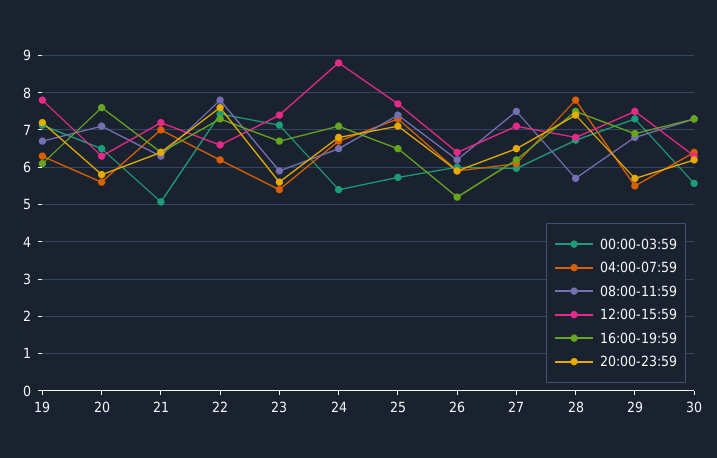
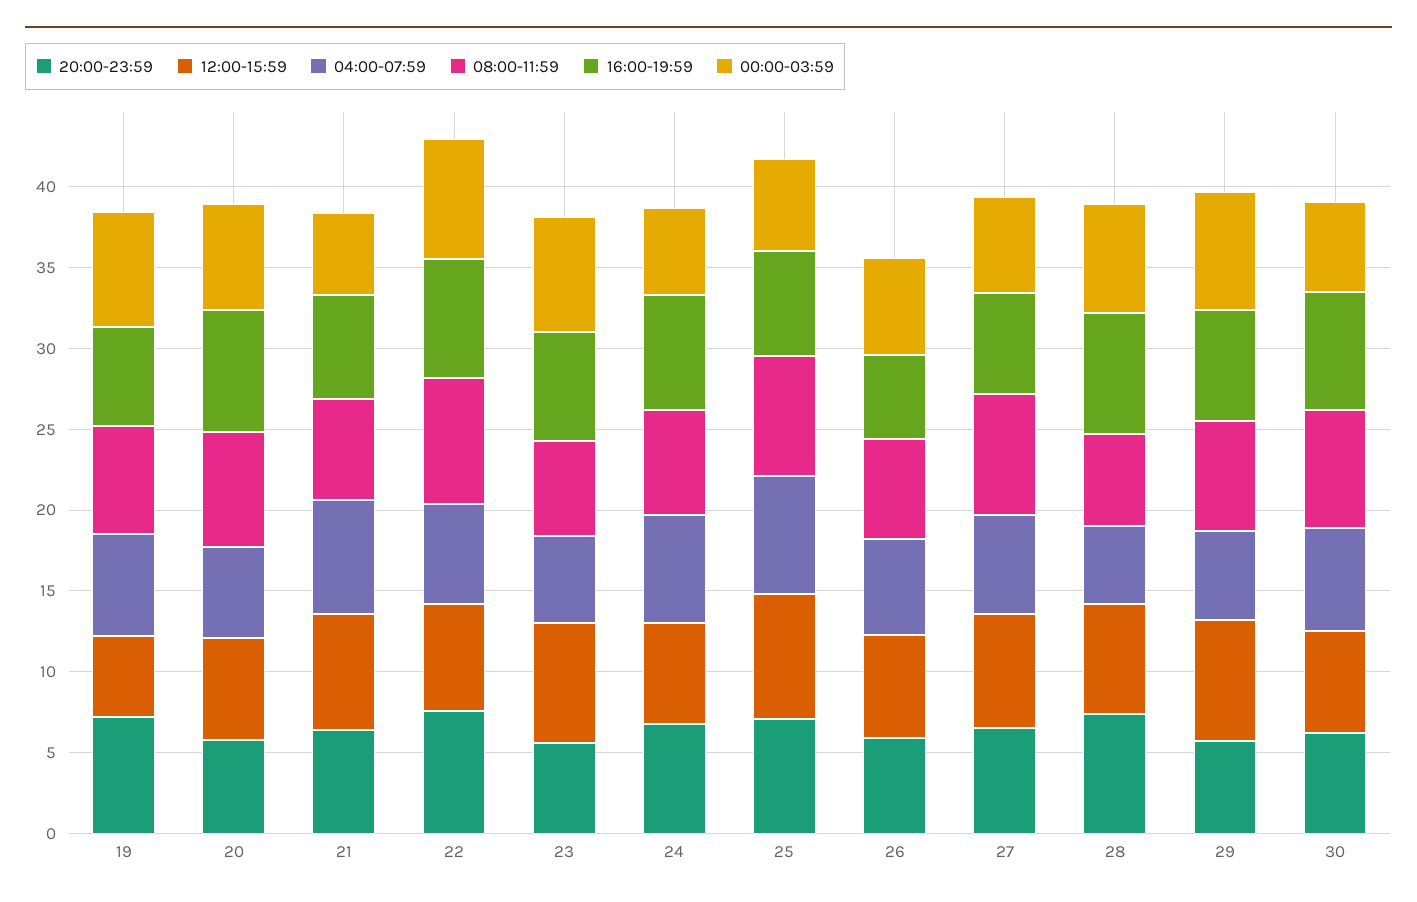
  {
    "00:00-03:59": {
      "19": 7.2,
      "20": 6.6,
      "21": 5,
      "22": 7.4,
      "23": 7.2,
      "24": 5.4,
      "25": 5.8,
      "26": 6,
      "27": 6,
      "28": 6.8,
      "29": 7.4,
      "30": 5.6
    },
    "04:00-07:59": {
      "19": 6.4,
      "20": 5.6,
      "21": 7,
      "22": 6.2,
      "23": 5.4,
      "24": 6.8,
      "25": 7.4,
      "26": 6,
      "27": 6.2,
-     "28": 7.8,
+     "28": 5,
      "29": 5.6,
      "30": 6.4
    },
    "08:00-11:59": {
      "19": 6.8,
      "20": 7.2,
      "21": 6.4,
      "22": 7.8,
      "23": 6,
      "24": 6.6,
      "25": 7.4,
      "26": 6.2,
      "27": 7.6,
      "28": 5.8,
      "29": 6.8,
      "30": 7.4
    },
    "12:00-15:59": {
-     "19": 7.8,
+     "19": 5,
      "20": 6.4,
      "21": 7.2,
      "22": 6.6,
      "23": 7.4,
-     "24": 8.8,
+     "24": 6,
      "25": 7.8,
      "26": 6.4,
      "27": 7.2,
      "28": 6.8,
      "29": 7.6,
      "30": 6.4
    },
    "16:00-19:59": {
      "19": 6.2,
      "20": 7.6,
      "21": 6.4,
      "22": 7.4,
      "23": 6.8,
      "24": 7.2,
      "25": 6.6,
      "26": 5.2,
      "27": 6.2,
      "28": 7.6,
      "29": 7,
      "30": 7.4
    },
    "20:00-23:59": {
      "19": 7.2,
      "20": 5.8,
      "21": 6.4,
      "22": 7.6,
      "23": 5.6,
      "24": 6.8,
      "25": 7.2,
      "26": 6,
      "27": 6.6,
      "28": 7.4,
      "29": 5.8,
      "30": 6.2
    }
  }

